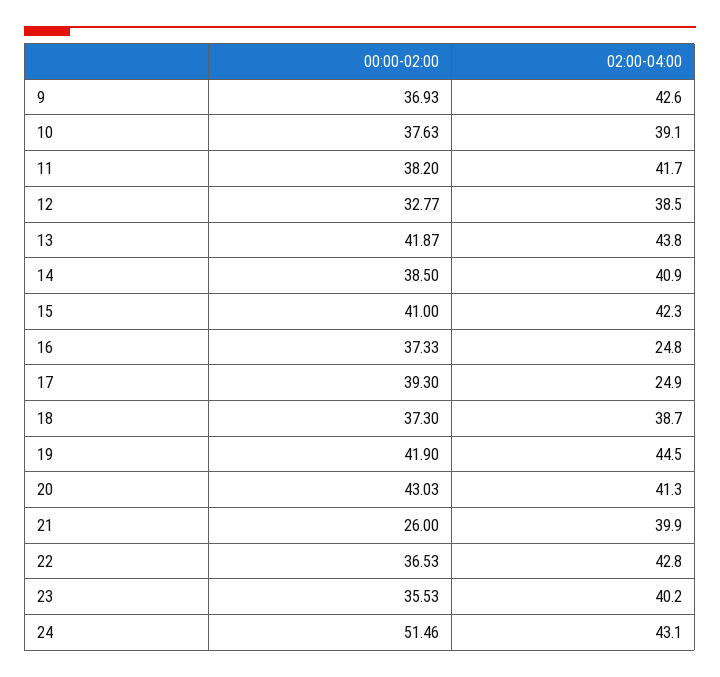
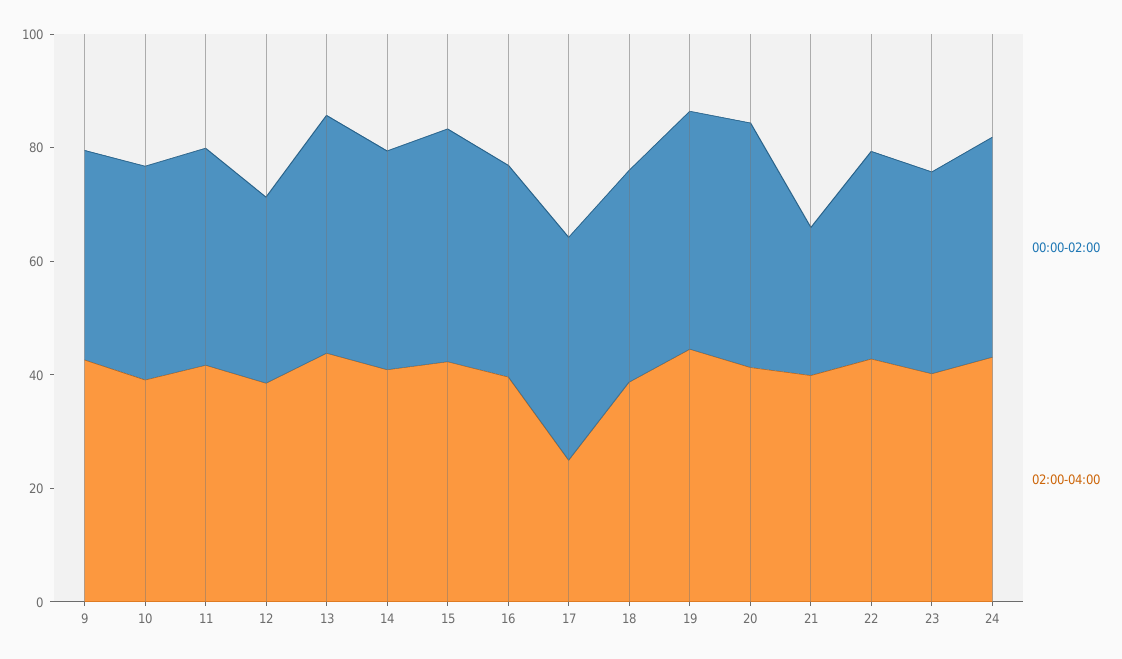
  {
    "00:00-02:00": {
      "9": 36.93,
      "10": 37.63,
      "11": 38.2,
      "12": 32.77,
      "13": 41.87,
      "14": 38.5,
      "15": 41,
      "16": 37.33,
      "17": 39.3,
      "18": 37.3,
      "19": 41.9,
      "20": 43.03,
      "21": 26,
      "22": 36.53,
      "23": 35.53,
-     "24": 51.46
+     "24": 40
    },
    "02:00-04:00": {
      "9": 42.6,
      "10": 39.1,
      "11": 41.7,
      "12": 38.5,
      "13": 43.8,
      "14": 40.9,
      "15": 42.3,
-     "16": 24.8,
+     "16": 40,
      "17": 24.9,
      "18": 38.7,
      "19": 44.5,
      "20": 41.3,
      "21": 39.9,
      "22": 42.8,
      "23": 40.2,
      "24": 43.1
    }
  }

